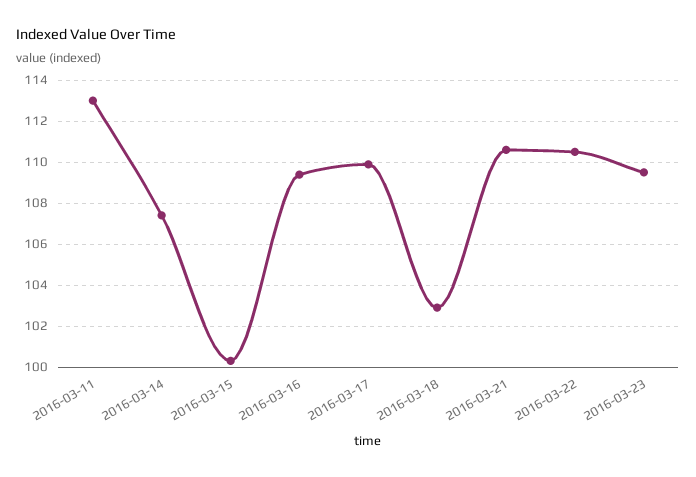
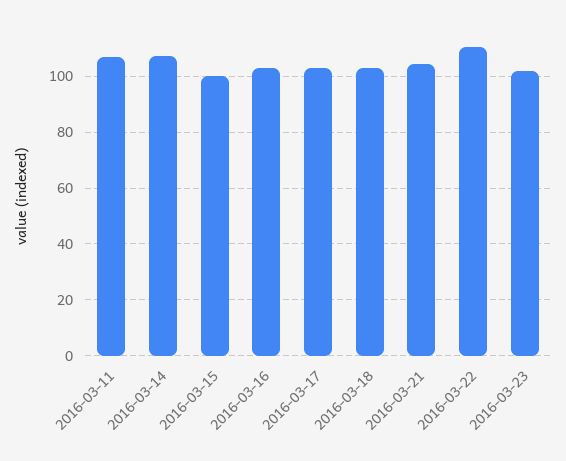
  {
-   "2016-03-11": 113,
+   "2016-03-11": 107.5,
    "2016-03-14": 107.5,
    "2016-03-15": 100.5,
-   "2016-03-16": 109.5,
+   "2016-03-16": 102.5,
-   "2016-03-17": 110,
+   "2016-03-17": 102.5,
    "2016-03-18": 103,
-   "2016-03-21": 110.5,
+   "2016-03-21": 105,
    "2016-03-22": 110.5,
-   "2016-03-23": 109.5
+   "2016-03-23": 102.5
  }

